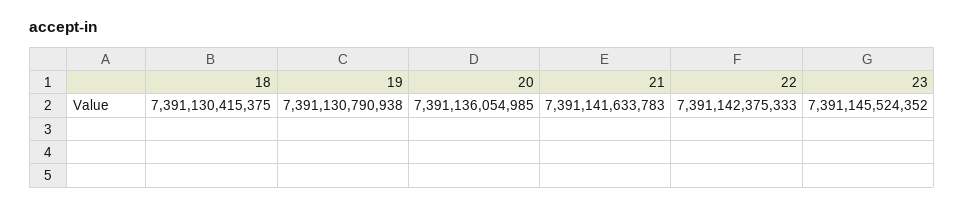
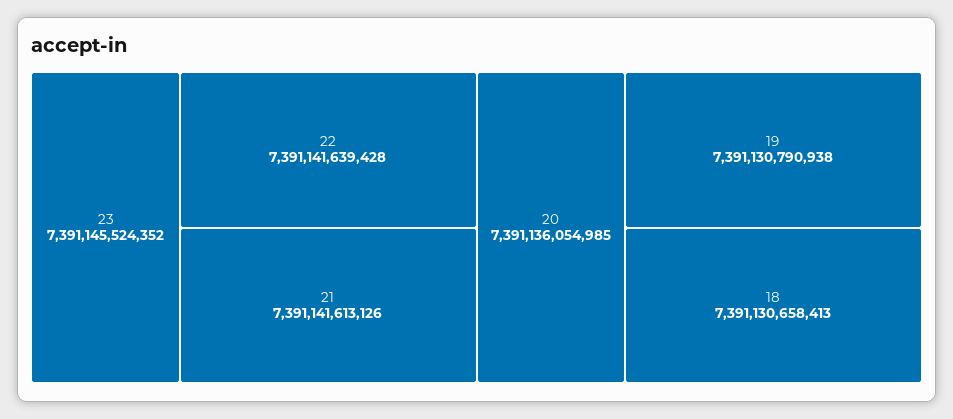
  {
-   "18": 7391130415375,
+   "18": 7391130658413,
    "19": 7391130790938,
    "20": 7391136054985,
-   "21": 7391141633783,
+   "21": 7391141613126,
-   "22": 7391142375333,
+   "22": 7391141639428,
    "23": 7391145524352
  }

